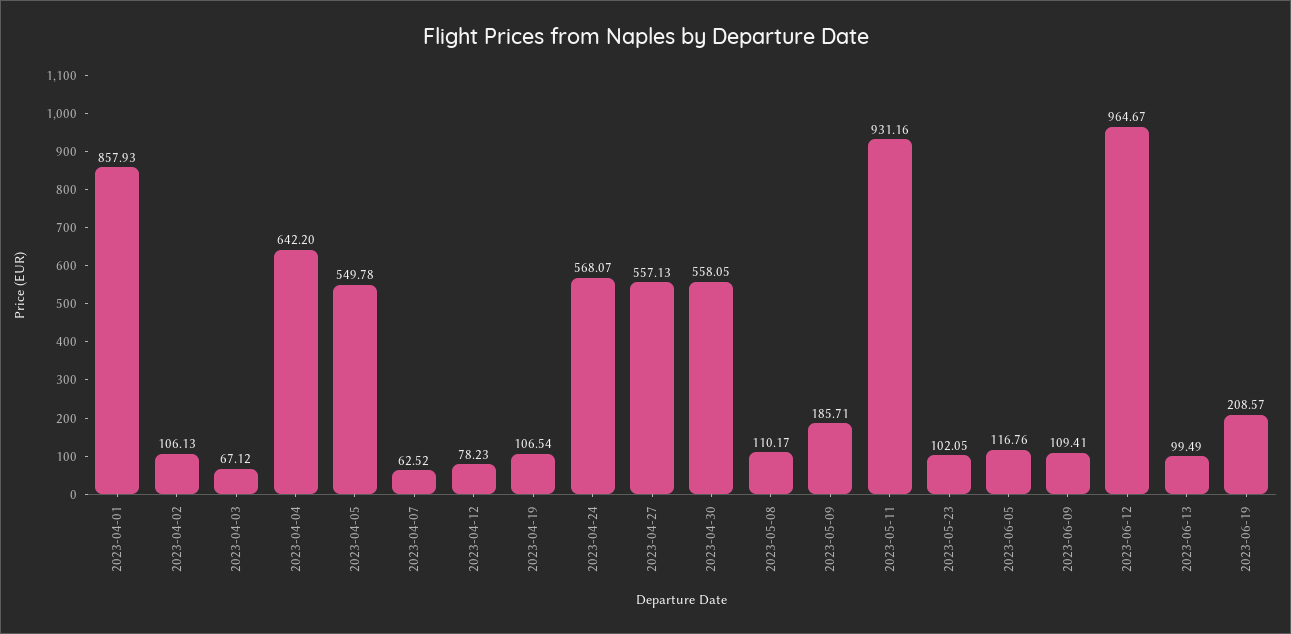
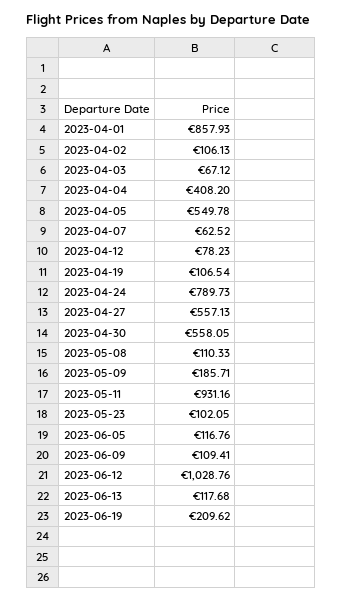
  {
    "2023-04-01": 857.93,
    "2023-04-02": 106.13,
    "2023-04-03": 67.12,
-   "2023-04-04": 642.2,
+   "2023-04-04": 408.2,
    "2023-04-05": 549.78,
    "2023-04-07": 62.52,
    "2023-04-12": 78.23,
    "2023-04-19": 106.54,
-   "2023-04-24": 568.07,
+   "2023-04-24": 789.73,
    "2023-04-27": 557.13,
    "2023-04-30": 558.05,
-   "2023-05-08": 110.17,
+   "2023-05-08": 110.33,
    "2023-05-09": 185.71,
    "2023-05-11": 931.16,
    "2023-05-23": 102.05,
    "2023-06-05": 116.76,
    "2023-06-09": 109.41,
-   "2023-06-12": 964.67,
+   "2023-06-12": 1028.76,
-   "2023-06-13": 99.49,
+   "2023-06-13": 117.68,
-   "2023-06-19": 208.57
+   "2023-06-19": 209.62
  }

